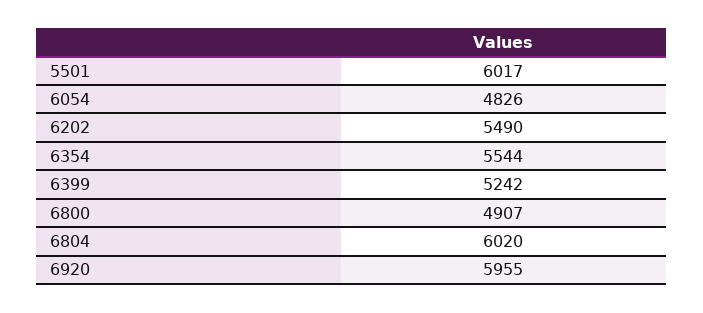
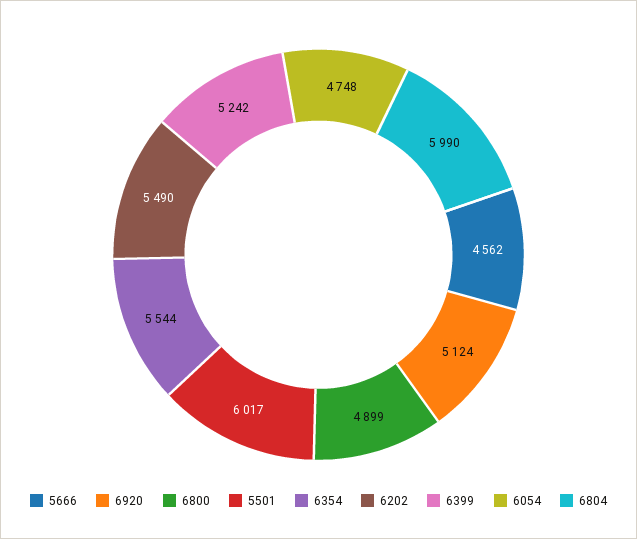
  {
    "5501": 6017,
-   "6054": 4826,
+   "6054": 4748,
    "6202": 5490,
    "6354": 5544,
    "6399": 5242,
-   "6800": 4907,
+   "6800": 4899,
-   "6804": 6020,
+   "6804": 5990,
-   "6920": 5955
+   "6920": 5124,
+   "5666": 4562
  }

